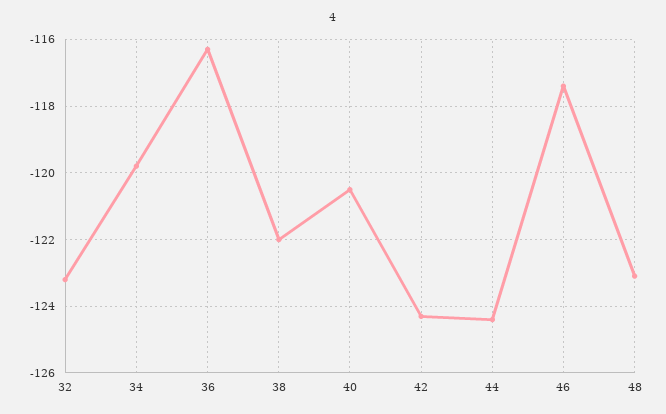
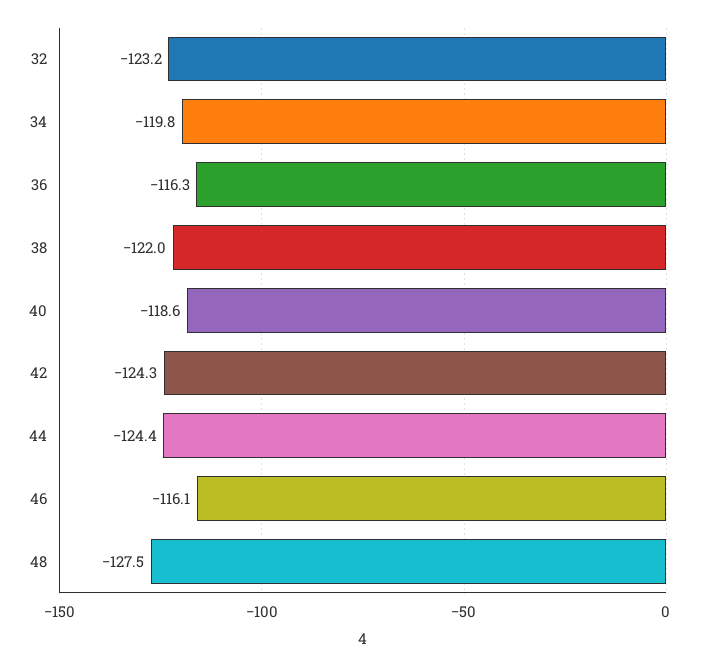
  {
    "32": -123.2,
    "34": -119.8,
    "36": -116.3,
    "38": -122,
-   "40": -120.5,
+   "40": -118.6,
    "42": -124.3,
    "44": -124.4,
-   "46": -117.5,
+   "46": -116.1,
-   "48": -123
+   "48": -127.5
  }

